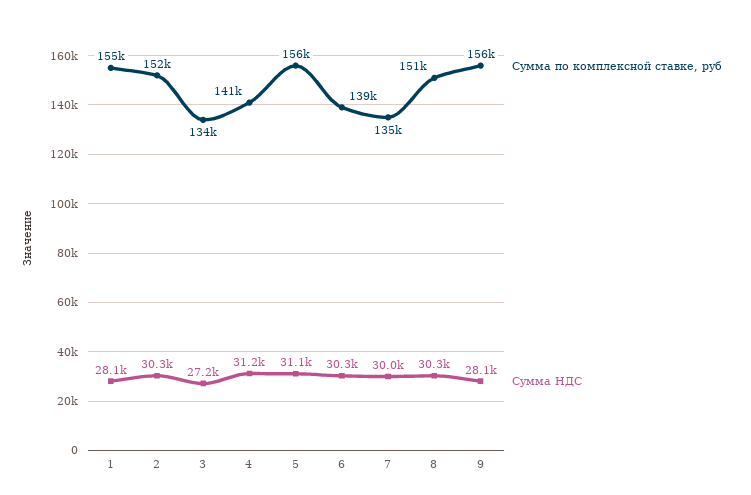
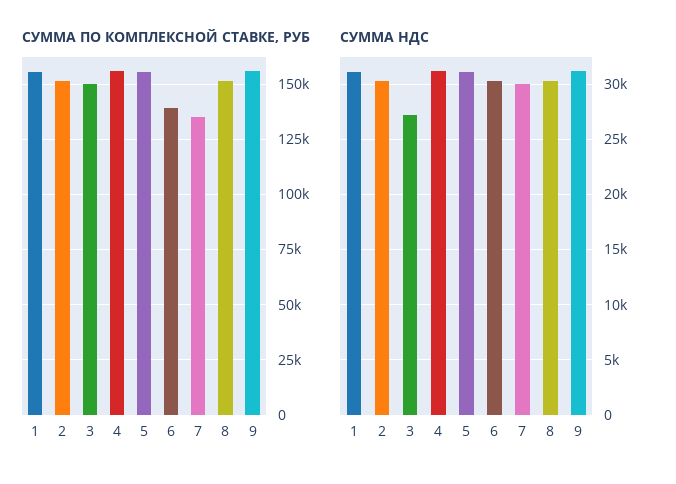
  {
    "Сумма по комплексной ставке, руб": {
      "1": 155000,
      "2": 152000,
-     "3": 134000,
+     "3": 150000,
-     "4": 141000,
+     "4": 155000,
      "5": 156000,
      "6": 139000,
      "7": 135000,
      "8": 151000,
      "9": 156000
    },
    "Сумма НДС": {
-     "1": 28100,
+     "1": 31000,
      "2": 30300,
      "3": 27200,
      "4": 31200,
      "5": 31100,
      "6": 30300,
      "7": 30000,
      "8": 30300,
-     "9": 28100
+     "9": 31000
    }
  }

